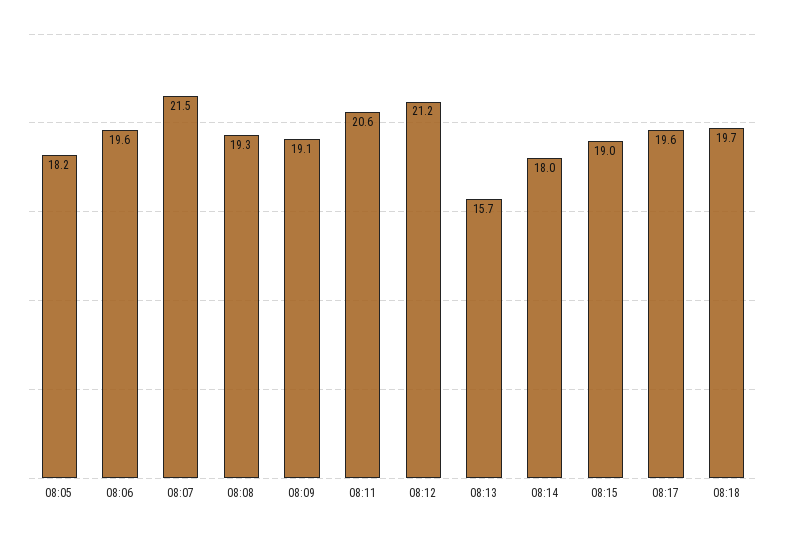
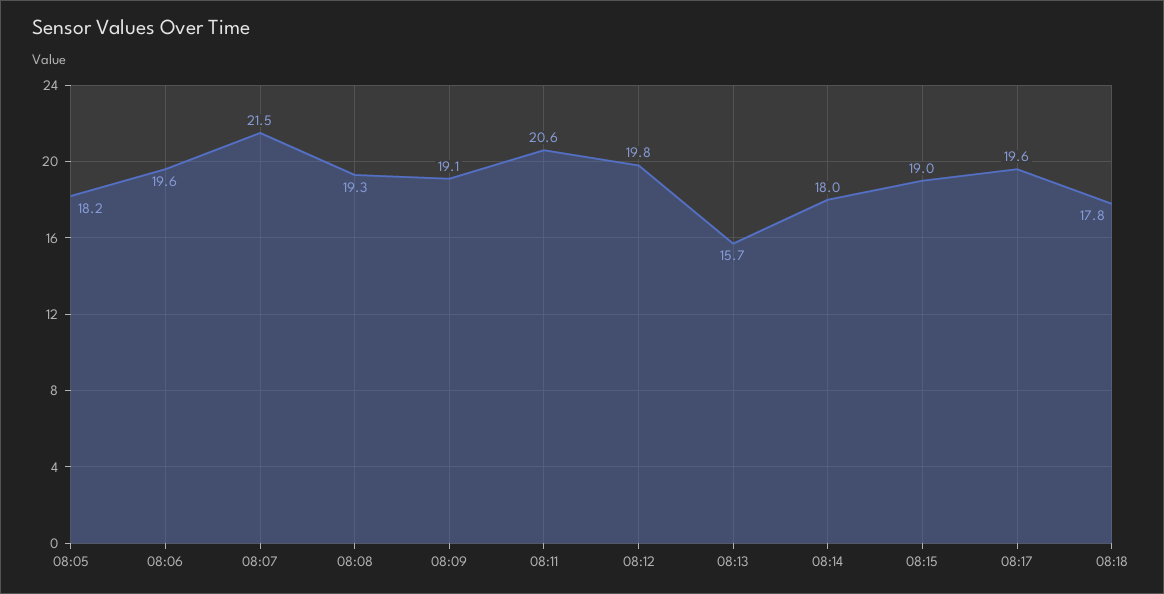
  {
    "08:05": 18.2,
    "08:06": 19.6,
    "08:07": 21.5,
    "08:08": 19.3,
    "08:09": 19.1,
    "08:11": 20.6,
-   "08:12": 21.2,
+   "08:12": 19.8,
    "08:13": 15.7,
    "08:14": 18,
    "08:15": 19,
    "08:17": 19.6,
-   "08:18": 19.7
+   "08:18": 17.8
  }

